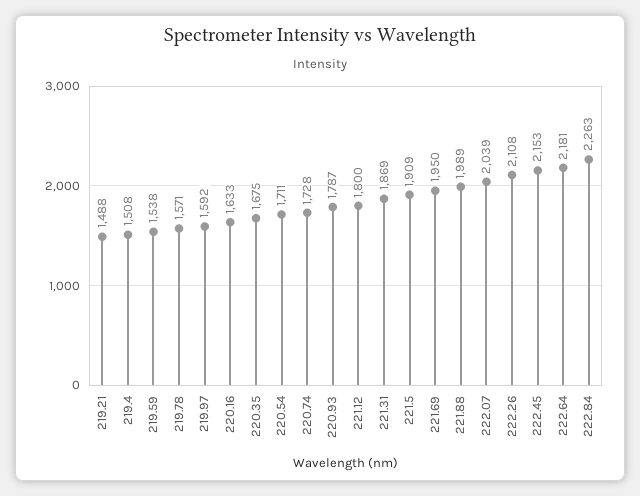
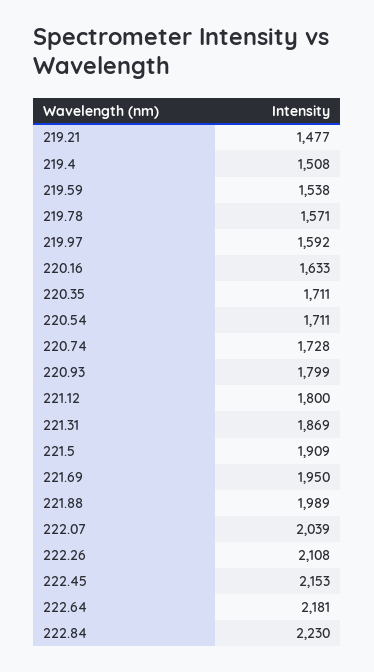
  {
-   "219.21": 1488,
+   "219.21": 1477,
    "219.4": 1508,
    "219.59": 1538,
    "219.78": 1571,
    "219.97": 1592,
    "220.16": 1633,
-   "220.35": 1675,
+   "220.35": 1711,
    "220.54": 1711,
    "220.74": 1728,
-   "220.93": 1787,
+   "220.93": 1799,
    "221.12": 1800,
    "221.31": 1869,
    "221.5": 1909,
    "221.69": 1950,
    "221.88": 1989,
    "222.07": 2039,
    "222.26": 2108,
    "222.45": 2153,
    "222.64": 2181,
-   "222.84": 2263
+   "222.84": 2230
  }

